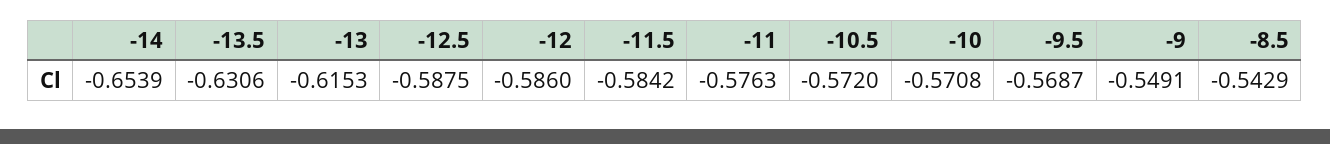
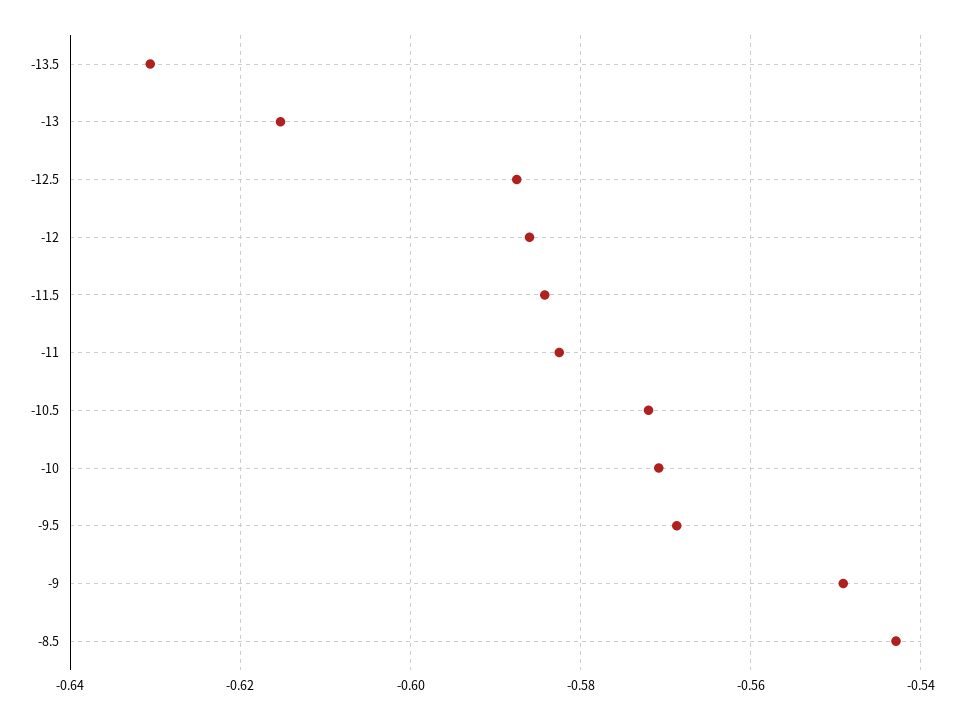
  {
-   "-14": -0.6539,
    "-13.5": -0.6306,
    "-13": -0.6153,
    "-12.5": -0.5875,
    "-12": -0.586,
    "-11.5": -0.5842,
-   "-11": -0.5763,
+   "-11": -0.582,
    "-10.5": -0.572,
    "-10": -0.5708,
    "-9.5": -0.5687,
    "-9": -0.5491,
    "-8.5": -0.5429
  }

